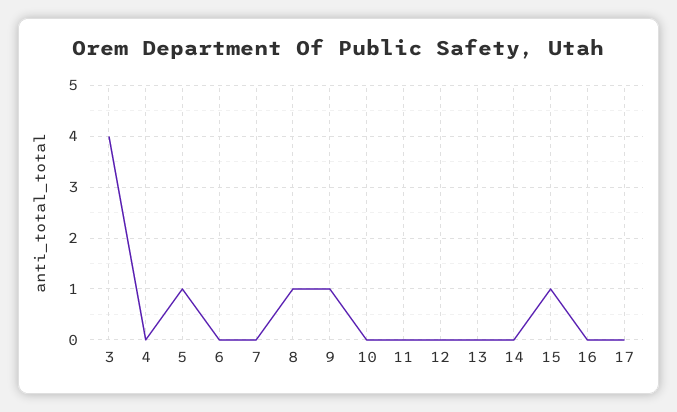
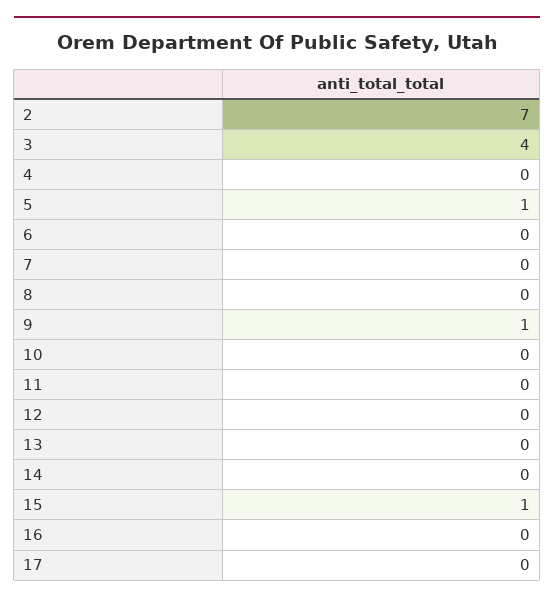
  {
    "3": 4,
    "4": 0,
    "5": 1,
    "6": 0,
    "7": 0,
-   "8": 1,
+   "8": 0,
    "9": 1,
    "10": 0,
    "11": 0,
    "12": 0,
    "13": 0,
    "14": 0,
    "15": 1,
    "16": 0,
-   "17": 0
+   "17": 0,
+   "2": 7
  }

